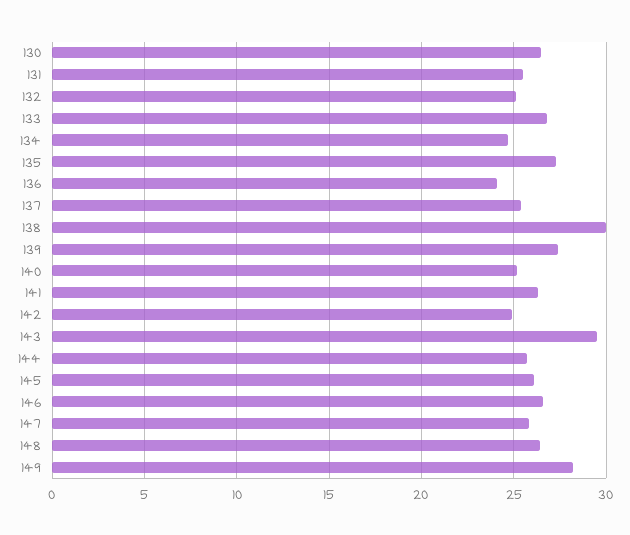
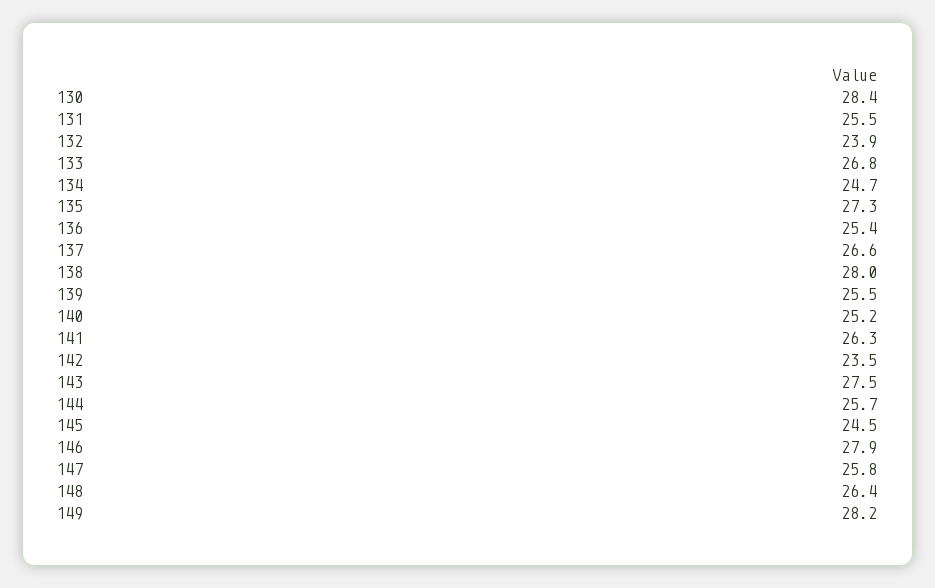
  {
-   "130": 26.5,
+   "130": 28.4,
    "131": 25.5,
-   "132": 25,
+   "132": 23.9,
    "133": 26.8,
    "134": 24.7,
    "135": 27.3,
-   "136": 24,
+   "136": 25.4,
-   "137": 25.5,
+   "137": 26.6,
-   "138": 30,
+   "138": 28,
-   "139": 27.5,
+   "139": 25.5,
    "140": 25.2,
    "141": 26.3,
-   "142": 25,
+   "142": 23.5,
-   "143": 29.5,
+   "143": 27.5,
    "144": 25.7,
-   "145": 26,
+   "145": 24.5,
-   "146": 26.5,
+   "146": 27.9,
    "147": 25.8,
    "148": 26.4,
    "149": 28.2
  }

